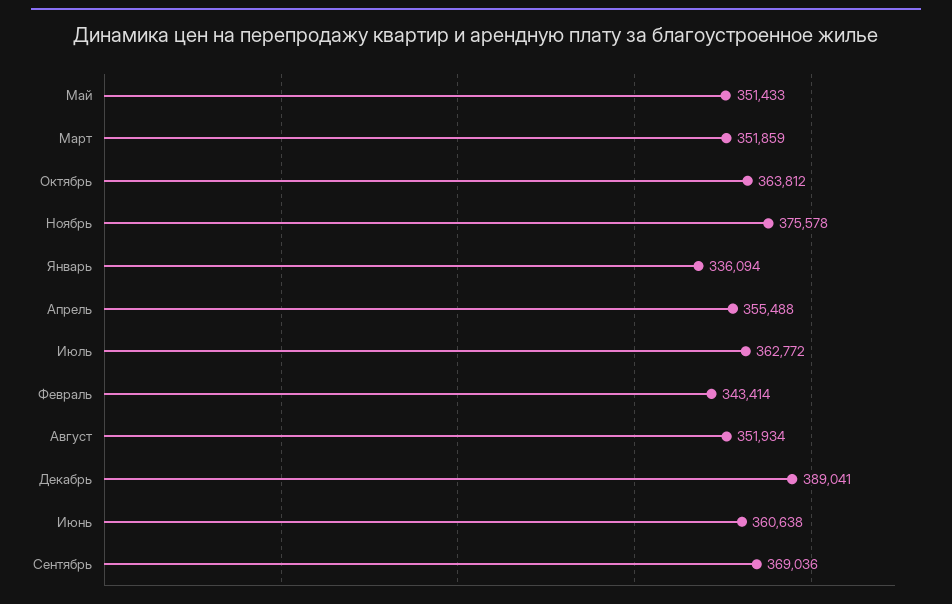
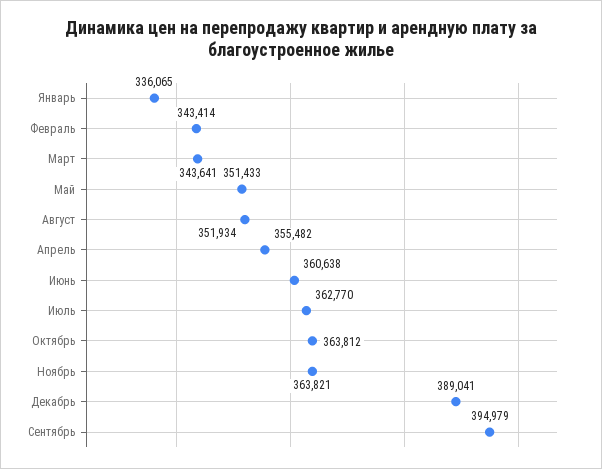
  {
    "Май": 351433,
-   "Март": 351859,
+   "Март": 343641,
    "Октябрь": 363812,
-   "Ноябрь": 375578,
+   "Ноябрь": 363821,
-   "Январь": 336094,
+   "Январь": 336065,
-   "Апрель": 355488,
+   "Апрель": 355482,
-   "Июль": 362772,
+   "Июль": 362770,
    "Февраль": 343414,
    "Август": 351934,
    "Декабрь": 389041,
    "Июнь": 360638,
-   "Сентябрь": 369036
+   "Сентябрь": 394979
  }

